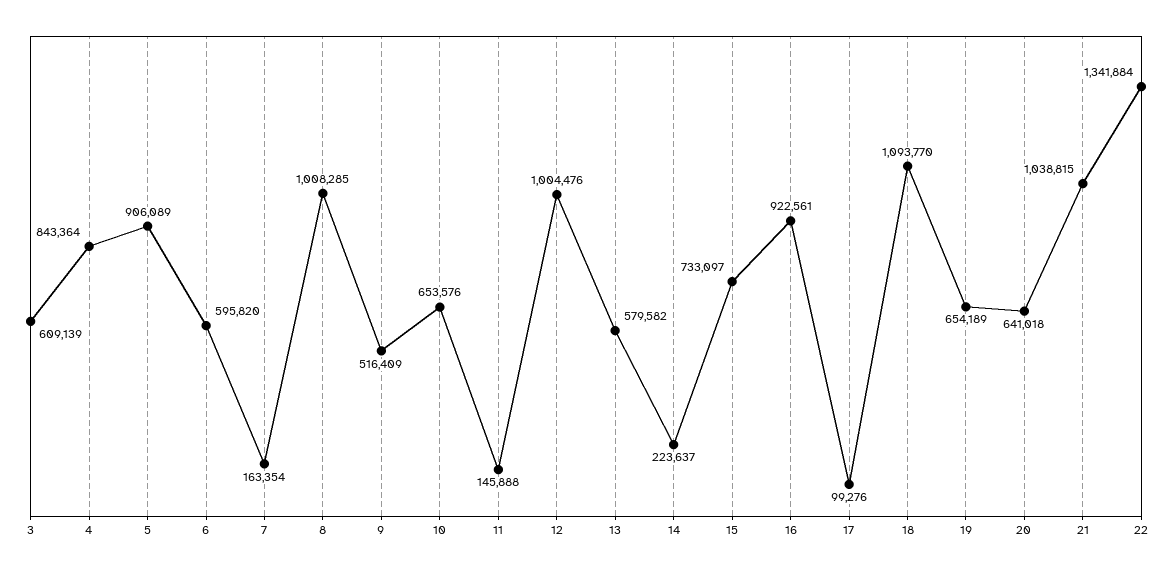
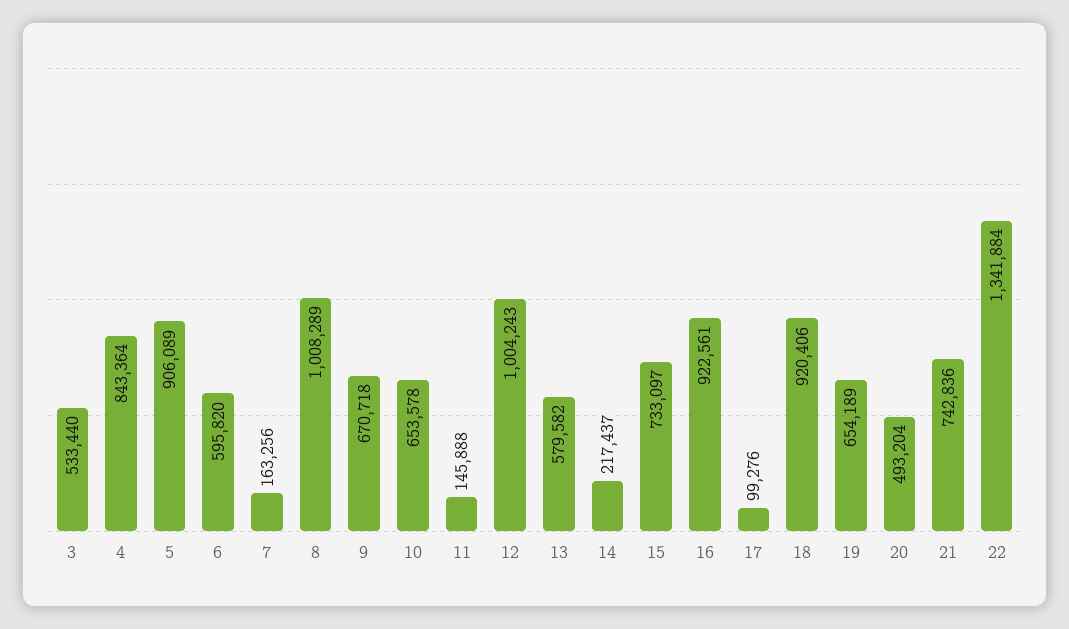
  {
-   "3": 609139,
+   "3": 533440,
    "4": 843364,
    "5": 906089,
    "6": 595820,
-   "7": 163354,
+   "7": 163256,
-   "8": 1008285,
+   "8": 1008289,
-   "9": 516409,
+   "9": 670718,
-   "10": 653576,
+   "10": 653578,
    "11": 145888,
-   "12": 1004476,
+   "12": 1004243,
    "13": 579582,
-   "14": 223637,
+   "14": 217437,
    "15": 733097,
    "16": 922561,
    "17": 99276,
-   "18": 1093770,
+   "18": 920406,
    "19": 654189,
-   "20": 641018,
+   "20": 493204,
-   "21": 1038815,
+   "21": 742836,
    "22": 1341884
  }

